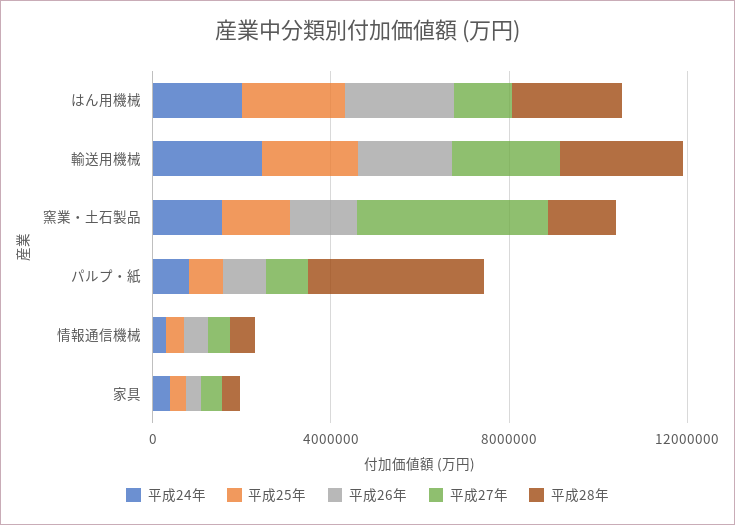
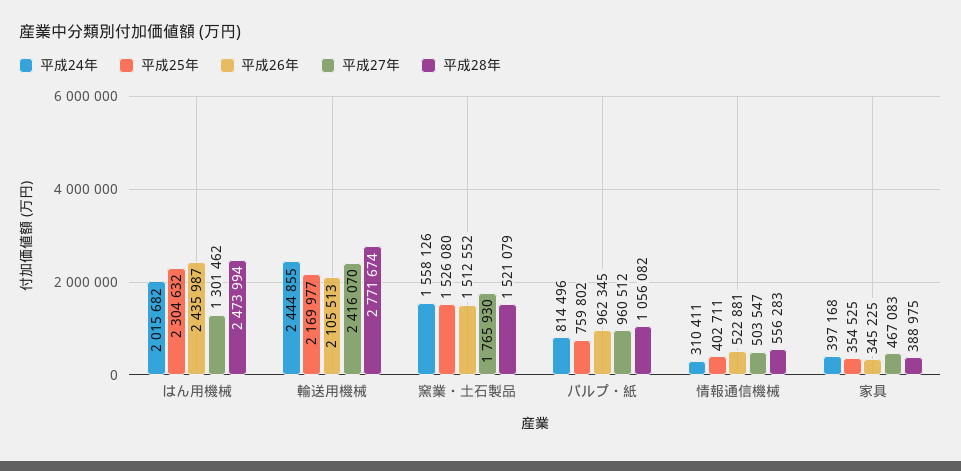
  {
    "平成24年": {
      "はん用機械": 2015682,
      "輸送用機械": 2444855,
      "窯業・土石製品": 1558126,
      "パルプ・紙": 814496,
      "情報通信機械": 310411,
      "家具": 397168
    },
    "平成25年": {
      "はん用機械": 2304632,
      "輸送用機械": 2169977,
      "窯業・土石製品": 1526080,
      "パルプ・紙": 759802,
      "情報通信機械": 402711,
      "家具": 354525
    },
    "平成26年": {
      "はん用機械": 2435987,
      "輸送用機械": 2105513,
      "窯業・土石製品": 1512552,
      "パルプ・紙": 962345,
      "情報通信機械": 522881,
      "家具": 345225
    },
    "平成27年": {
      "はん用機械": 1301462,
      "輸送用機械": 2416070,
-     "窯業・土石製品": 4000000,
+     "窯業・土石製品": 1765930,
      "パルプ・紙": 960512,
      "情報通信機械": 503547,
      "家具": 467083
    },
    "平成28年": {
      "はん用機械": 2473994,
      "輸送用機械": 2771674,
      "窯業・土石製品": 1521079,
-     "パルプ・紙": 4000000,
+     "パルプ・紙": 1056082,
      "情報通信機械": 556283,
      "家具": 388975
    }
  }

